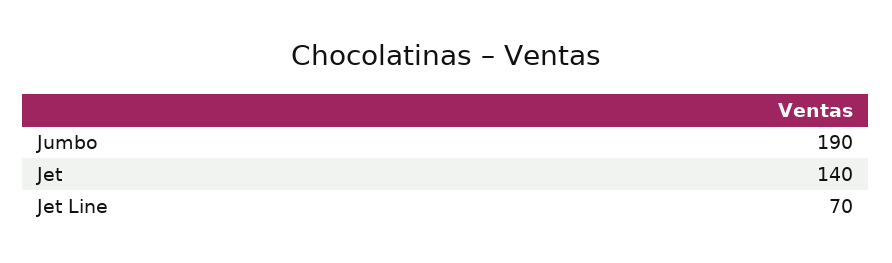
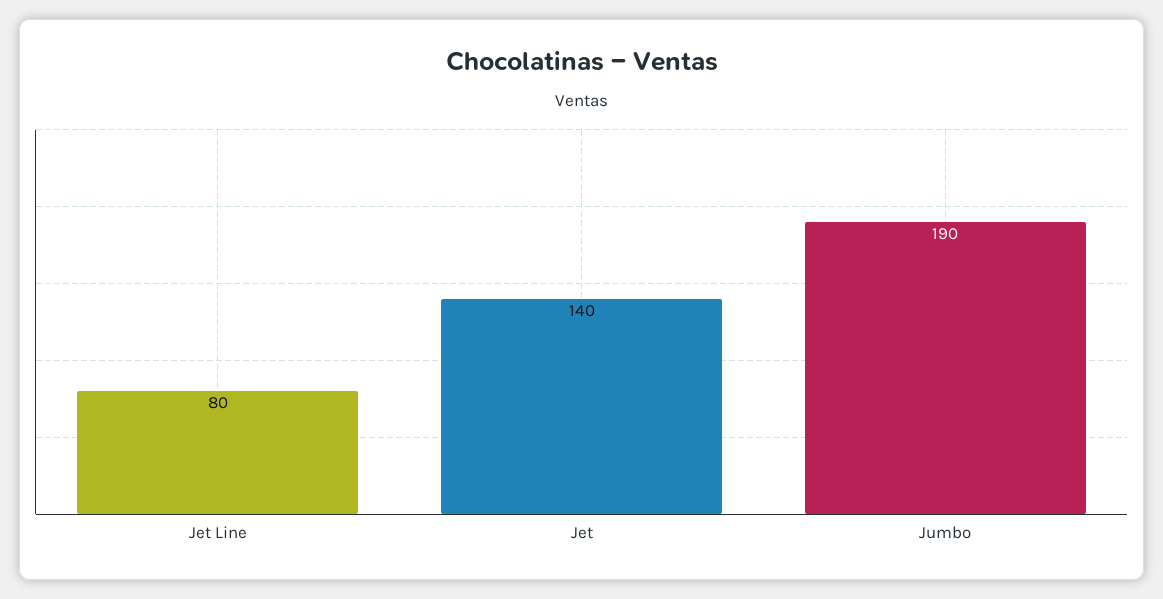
  {
    "Jumbo": 190,
    "Jet": 140,
-   "Jet Line": 70
+   "Jet Line": 80
  }

